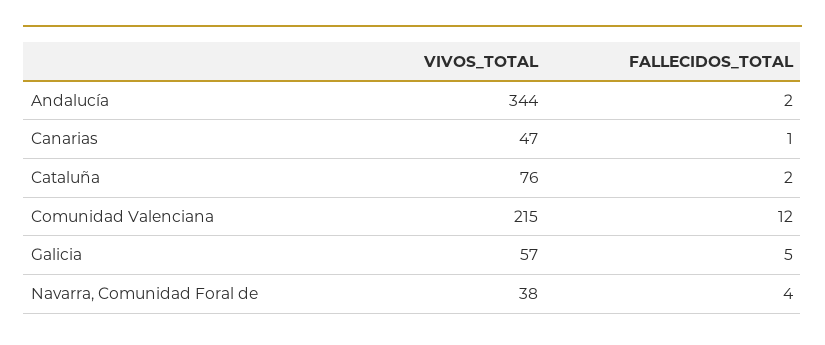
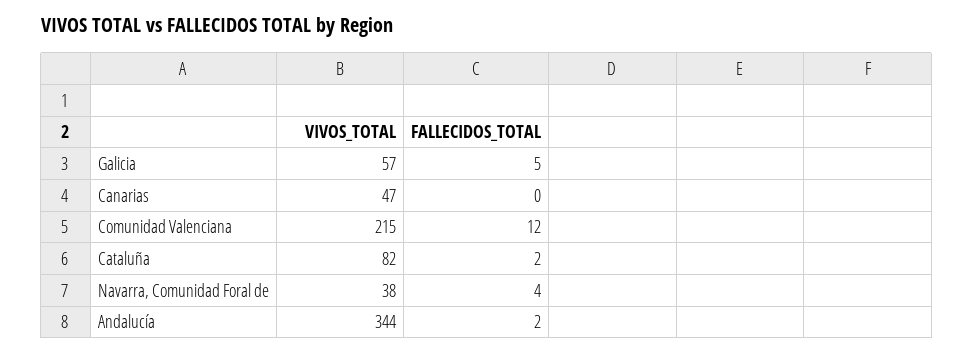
  {
    "VIVOS_TOTAL": {
      "Andalucía": 344,
      "Canarias": 47,
-     "Cataluña": 76,
+     "Cataluña": 82,
      "Comunidad Valenciana": 215,
      "Galicia": 57,
      "Navarra, Comunidad Foral de": 38
    },
    "FALLECIDOS_TOTAL": {
      "Andalucía": 2,
-     "Canarias": 1,
+     "Canarias": 0,
      "Cataluña": 2,
      "Comunidad Valenciana": 12,
      "Galicia": 5,
      "Navarra, Comunidad Foral de": 4
    }
  }

